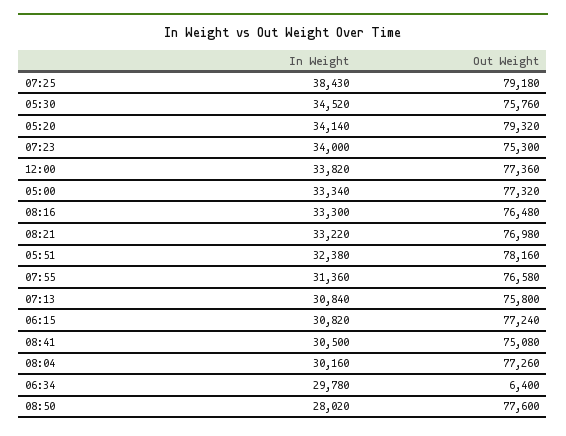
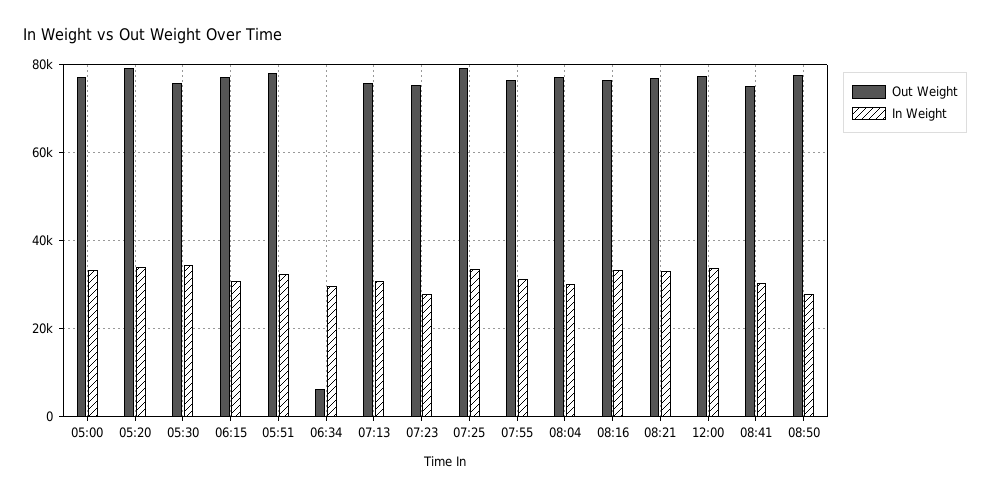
  {
    "In Weight": {
-     "07:25": 38430,
+     "07:25": 34000,
      "05:30": 34520,
      "05:20": 34140,
-     "07:23": 34000,
+     "07:23": 28000,
      "12:00": 33820,
      "05:00": 33340,
      "08:16": 33300,
      "08:21": 33220,
      "05:51": 32380,
      "07:55": 31360,
      "07:13": 30840,
      "06:15": 30820,
      "08:41": 30500,
      "08:04": 30160,
      "06:34": 29780,
      "08:50": 28020
    },
    "Out Weight": {
      "07:25": 79180,
      "05:30": 75760,
      "05:20": 79320,
      "07:23": 75300,
      "12:00": 77360,
      "05:00": 77320,
      "08:16": 76480,
      "08:21": 76980,
      "05:51": 78160,
      "07:55": 76580,
      "07:13": 75800,
      "06:15": 77240,
      "08:41": 75080,
      "08:04": 77260,
      "06:34": 6400,
      "08:50": 77600
    }
  }

